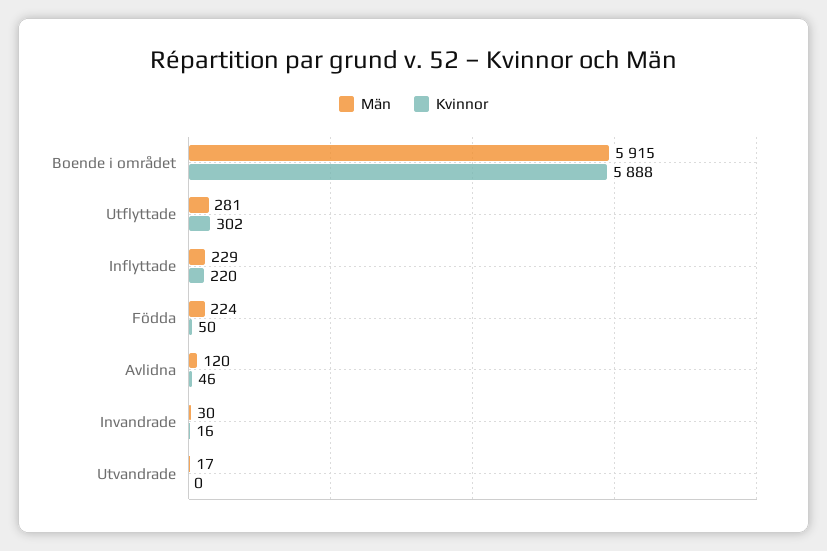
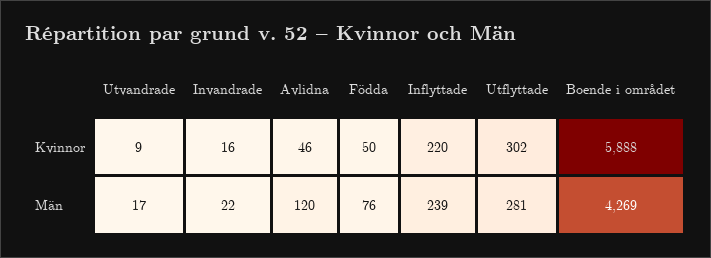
  {
    "Män": {
-     "Boende i området": 5915,
+     "Boende i området": 4269,
      "Utflyttade": 281,
-     "Inflyttade": 229,
+     "Inflyttade": 239,
-     "Födda": 224,
+     "Födda": 76,
      "Avlidna": 120,
-     "Invandrade": 30,
+     "Invandrade": 22,
      "Utvandrade": 17
    },
    "Kvinnor": {
      "Boende i området": 5888,
      "Utflyttade": 302,
      "Inflyttade": 220,
      "Födda": 50,
      "Avlidna": 46,
      "Invandrade": 16,
-     "Utvandrade": 0
+     "Utvandrade": 9
    }
  }

